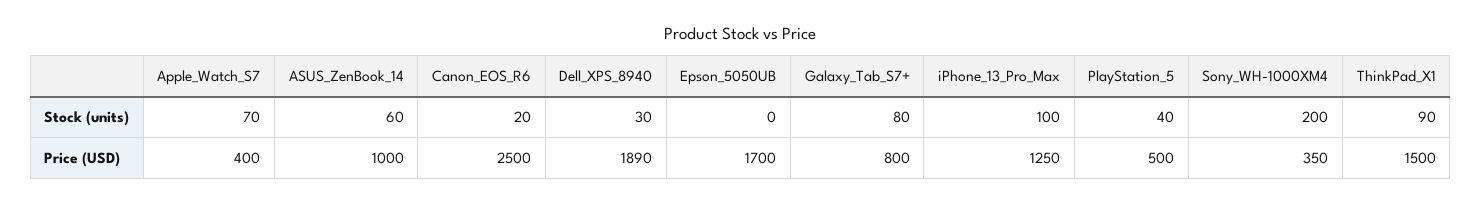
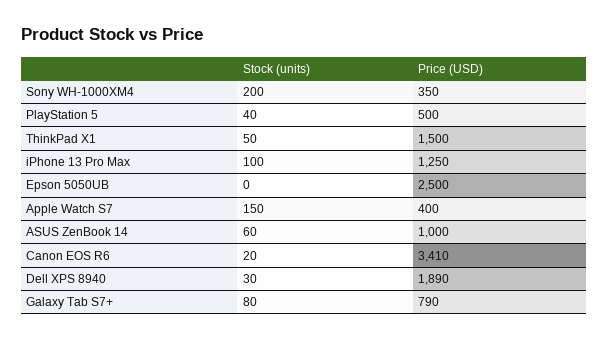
  {
    "Apple_Watch_S7": {
-     "Stock (units)": 70,
+     "Stock (units)": 150,
      "Price (USD)": 400
    },
    "ASUS_ZenBook_14": {
      "Stock (units)": 60,
      "Price (USD)": 1000
    },
    "Canon_EOS_R6": {
      "Stock (units)": 20,
-     "Price (USD)": 2500
+     "Price (USD)": 3410
    },
    "Dell_XPS_8940": {
      "Stock (units)": 30,
      "Price (USD)": 1890
    },
    "Epson_5050UB": {
      "Stock (units)": 0,
-     "Price (USD)": 1700
+     "Price (USD)": 2500
    },
    "Galaxy_Tab_S7+": {
      "Stock (units)": 80,
-     "Price (USD)": 800
+     "Price (USD)": 790
    },
    "iPhone_13_Pro_Max": {
      "Stock (units)": 100,
      "Price (USD)": 1250
    },
    "PlayStation_5": {
      "Stock (units)": 40,
      "Price (USD)": 500
    },
    "Sony_WH-1000XM4": {
      "Stock (units)": 200,
      "Price (USD)": 350
    },
    "ThinkPad_X1": {
-     "Stock (units)": 90,
+     "Stock (units)": 50,
      "Price (USD)": 1500
    }
  }

